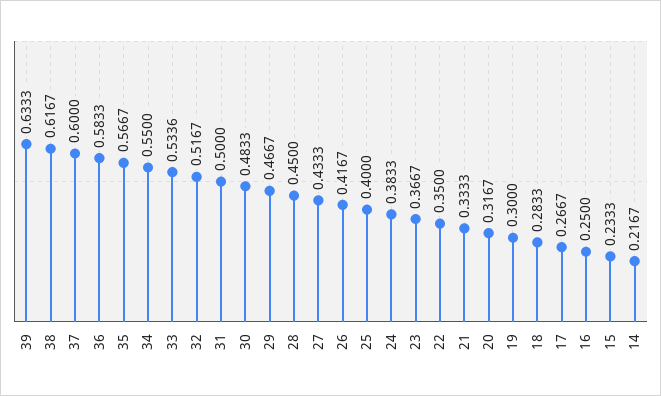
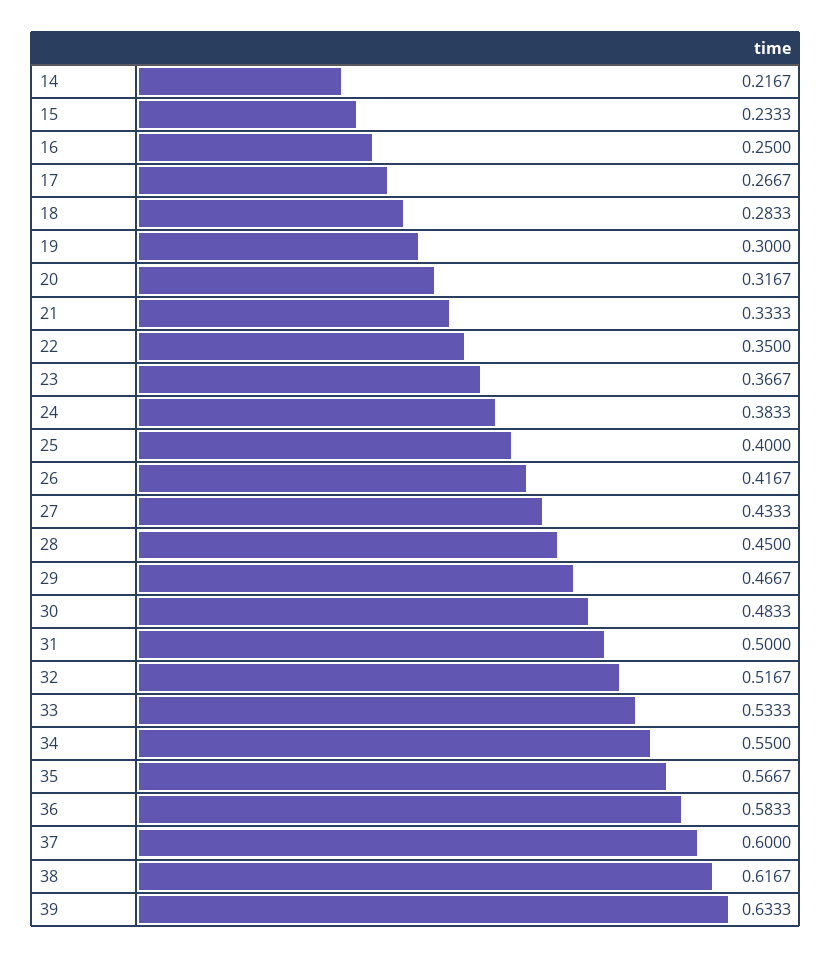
  {
    "39": 0.6333,
    "38": 0.6167,
    "37": 0.6,
    "36": 0.5833,
    "35": 0.5667,
    "34": 0.55,
-   "33": 0.5336,
+   "33": 0.5333,
    "32": 0.5167,
    "31": 0.5,
    "30": 0.4833,
    "29": 0.4667,
    "28": 0.45,
    "27": 0.4333,
    "26": 0.4167,
    "25": 0.4,
    "24": 0.3833,
    "23": 0.3667,
    "22": 0.35,
    "21": 0.3333,
    "20": 0.3167,
    "19": 0.3,
    "18": 0.2833,
    "17": 0.2667,
    "16": 0.25,
    "15": 0.2333,
    "14": 0.2167
  }

